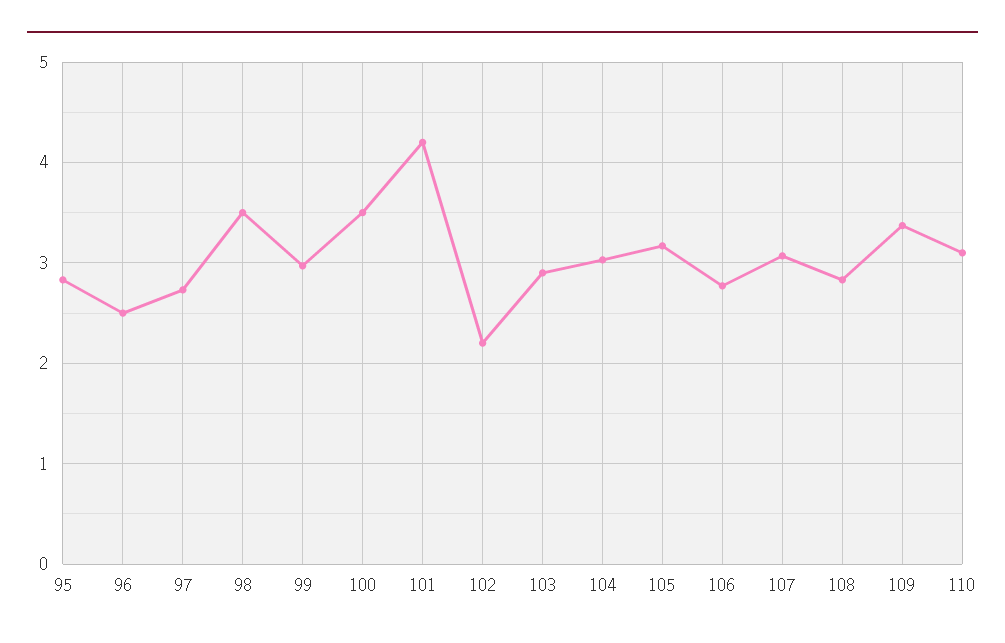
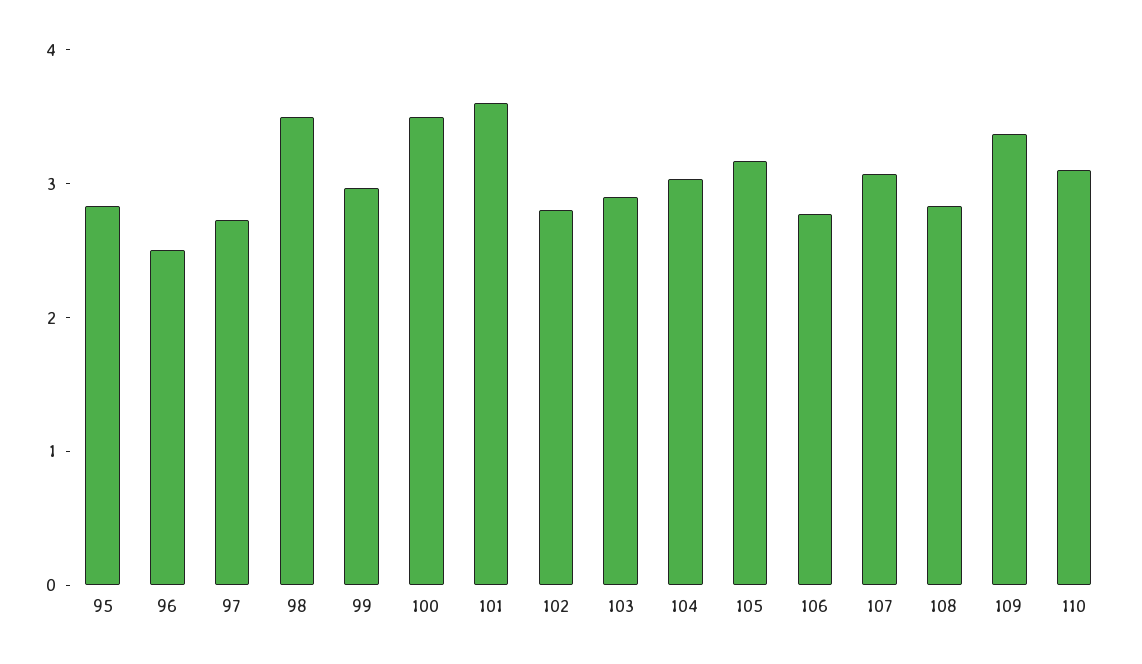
  {
    "95": 2.8,
    "96": 2.5,
    "97": 2.7,
    "98": 3.5,
    "99": 3,
    "100": 3.5,
-   "101": 4.2,
+   "101": 3.6,
-   "102": 2.2,
+   "102": 2.8,
    "103": 2.9,
    "104": 3,
    "105": 3.2,
    "106": 2.8,
    "107": 3.1,
    "108": 2.8,
    "109": 3.4,
    "110": 3.1
  }

